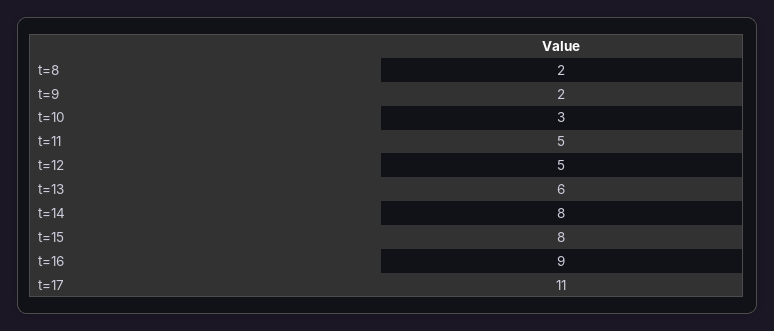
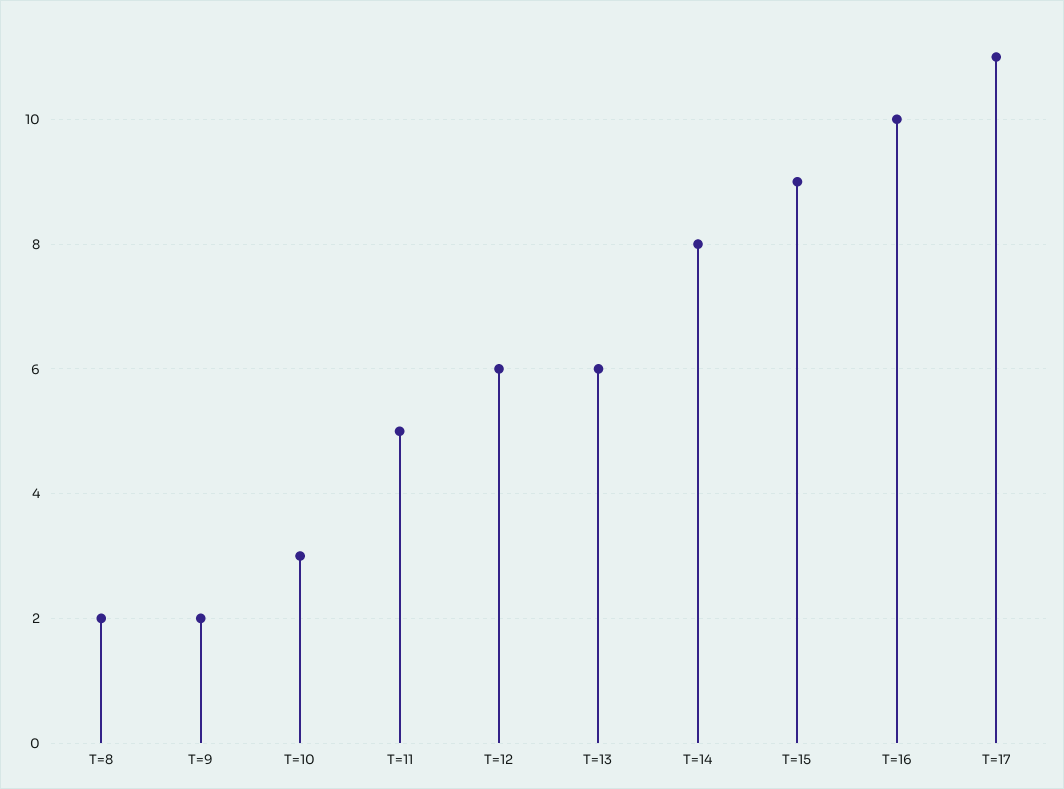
  {
    "t=8": 2,
    "t=9": 2,
    "t=10": 3,
    "t=11": 5,
-   "t=12": 5,
+   "t=12": 6,
    "t=13": 6,
    "t=14": 8,
-   "t=15": 8,
+   "t=15": 9,
-   "t=16": 9,
+   "t=16": 10,
    "t=17": 11
  }

